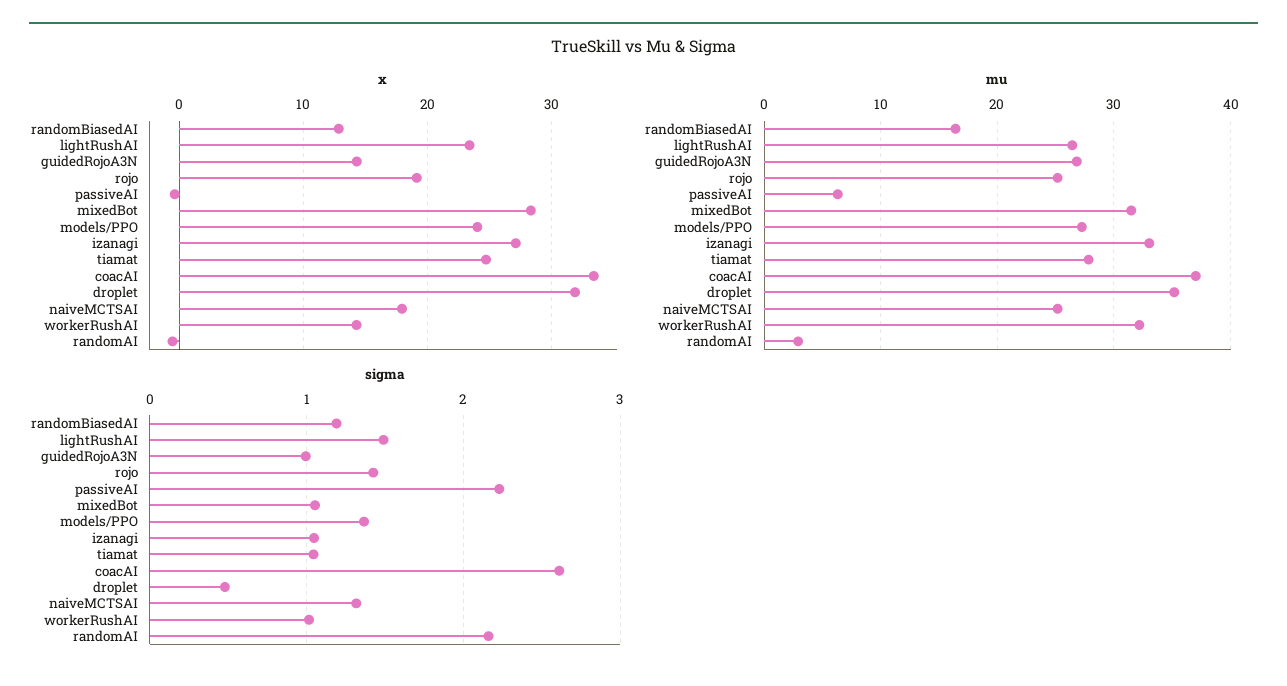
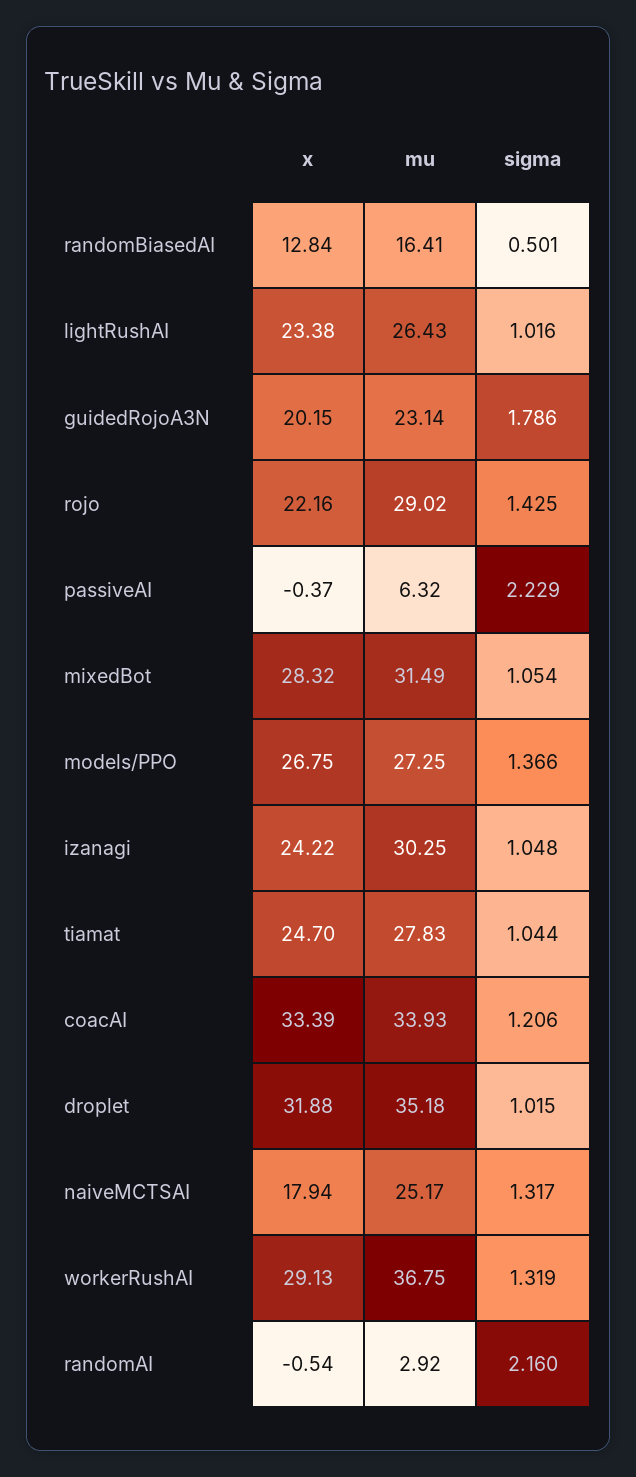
  {
    "x": {
      "randomBiasedAI": 12.84,
      "lightRushAI": 23.38,
-     "guidedRojoA3N": 14,
+     "guidedRojoA3N": 20.15,
-     "rojo": 19,
+     "rojo": 22.16,
      "passiveAI": -0.37,
      "mixedBot": 28.32,
-     "models/PPO": 24,
+     "models/PPO": 26.75,
-     "izanagi": 27,
+     "izanagi": 24.22,
      "tiamat": 24.7,
      "coacAI": 33.39,
      "droplet": 31.88,
      "naiveMCTSAI": 17.94,
-     "workerRushAI": 14,
+     "workerRushAI": 29.13,
      "randomAI": -0.54
    },
    "mu": {
      "randomBiasedAI": 16.41,
      "lightRushAI": 26.43,
-     "guidedRojoA3N": 27,
+     "guidedRojoA3N": 23.14,
-     "rojo": 25,
+     "rojo": 29.02,
      "passiveAI": 6.32,
      "mixedBot": 31.49,
      "models/PPO": 27.25,
-     "izanagi": 33,
+     "izanagi": 30.25,
      "tiamat": 27.83,
-     "coacAI": 37,
+     "coacAI": 33.93,
      "droplet": 35.18,
      "naiveMCTSAI": 25.17,
-     "workerRushAI": 32,
+     "workerRushAI": 36.75,
      "randomAI": 2.92
    },
    "sigma": {
-     "randomBiasedAI": 1.2,
+     "randomBiasedAI": 0.501,
-     "lightRushAI": 1.5,
+     "lightRushAI": 1.016,
-     "guidedRojoA3N": 1,
+     "guidedRojoA3N": 1.786,
      "rojo": 1.425,
      "passiveAI": 2.229,
      "mixedBot": 1.054,
      "models/PPO": 1.366,
      "izanagi": 1.048,
      "tiamat": 1.044,
-     "coacAI": 2.6,
+     "coacAI": 1.206,
-     "droplet": 0.5,
+     "droplet": 1.015,
      "naiveMCTSAI": 1.317,
-     "workerRushAI": 1,
+     "workerRushAI": 1.319,
      "randomAI": 2.16
    }
  }

